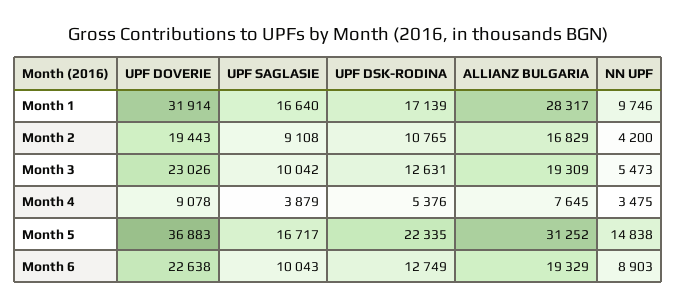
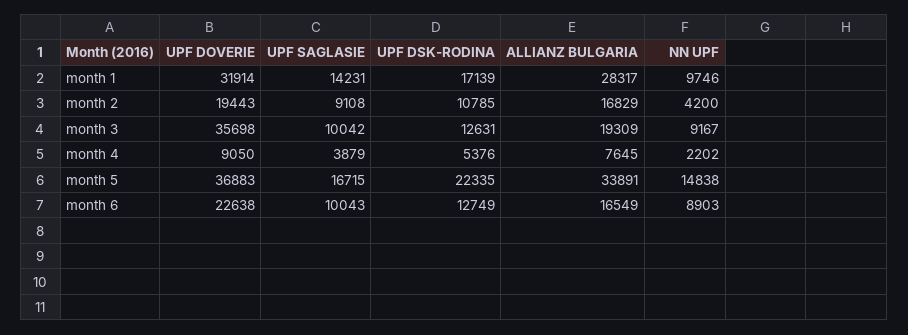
  {
    "UPF DOVERIE": {
      "Month 1": 31914,
      "Month 2": 19443,
-     "Month 3": 23026,
+     "Month 3": 35698,
-     "Month 4": 9078,
+     "Month 4": 9050,
      "Month 5": 36883,
      "Month 6": 22638
    },
    "UPF SAGLASIE": {
-     "Month 1": 16640,
+     "Month 1": 14231,
      "Month 2": 9108,
      "Month 3": 10042,
      "Month 4": 3879,
-     "Month 5": 16717,
+     "Month 5": 16715,
      "Month 6": 10043
    },
    "UPF DSK-RODINA": {
      "Month 1": 17139,
-     "Month 2": 10765,
+     "Month 2": 10785,
      "Month 3": 12631,
      "Month 4": 5376,
      "Month 5": 22335,
      "Month 6": 12749
    },
    "ALLIANZ BULGARIA": {
      "Month 1": 28317,
      "Month 2": 16829,
      "Month 3": 19309,
      "Month 4": 7645,
-     "Month 5": 31252,
+     "Month 5": 33891,
-     "Month 6": 19329
+     "Month 6": 16549
    },
    "NN UPF": {
      "Month 1": 9746,
      "Month 2": 4200,
-     "Month 3": 5473,
+     "Month 3": 9167,
-     "Month 4": 3475,
+     "Month 4": 2202,
      "Month 5": 14838,
      "Month 6": 8903
    }
  }

